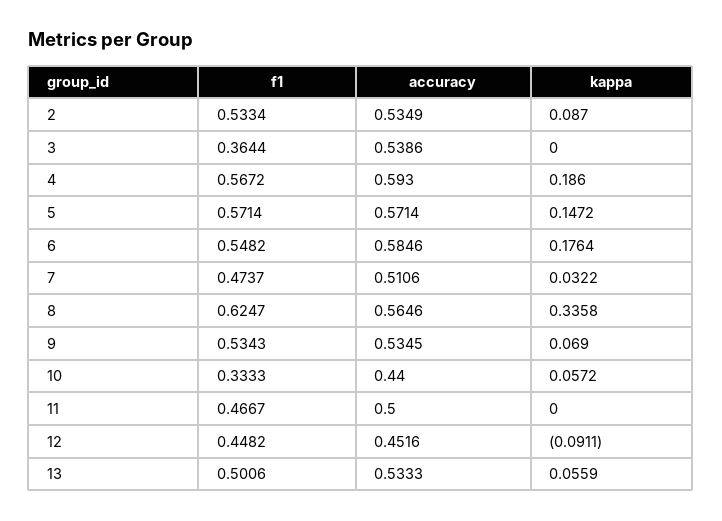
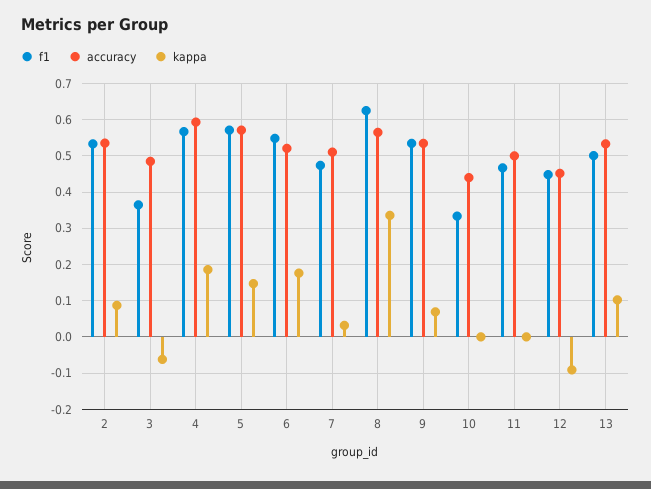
  {
    "f1": {
      "2": 0.5334,
      "3": 0.3644,
      "4": 0.5672,
      "5": 0.5714,
      "6": 0.5482,
      "7": 0.4737,
      "8": 0.6247,
      "9": 0.5343,
      "10": 0.3333,
      "11": 0.4667,
      "12": 0.4482,
      "13": 0.5006
    },
    "accuracy": {
      "2": 0.5349,
-     "3": 0.5386,
+     "3": 0.48,
      "4": 0.593,
      "5": 0.5714,
-     "6": 0.5846,
+     "6": 0.52,
      "7": 0.5106,
      "8": 0.5646,
      "9": 0.5345,
      "10": 0.44,
      "11": 0.5,
      "12": 0.4516,
      "13": 0.5333
    },
    "kappa": {
      "2": 0.087,
-     "3": 0,
+     "3": -0.06,
      "4": 0.186,
      "5": 0.1472,
      "6": 0.1764,
      "7": 0.0322,
      "8": 0.3358,
      "9": 0.069,
-     "10": 0.0572,
+     "10": 0,
      "11": 0,
      "12": -0.0911,
-     "13": 0.0559
+     "13": 0.1
    }
  }

